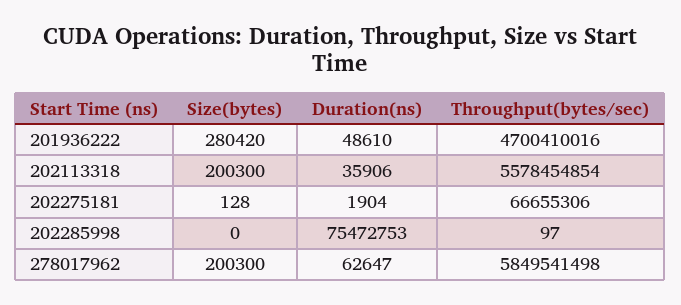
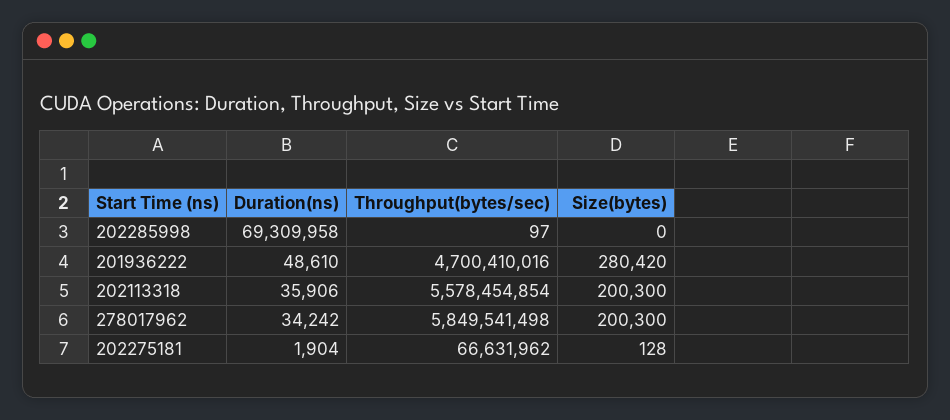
  {
    "Size(bytes)": {
      "201936222": 280420,
      "202113318": 200300,
      "202275181": 128,
      "202285998": 0,
      "278017962": 200300
    },
    "Duration(ns)": {
      "201936222": 48610,
      "202113318": 35906,
      "202275181": 1904,
-     "202285998": 75472753,
+     "202285998": 69309958,
-     "278017962": 62647
+     "278017962": 34242
    },
    "Throughput(bytes/sec)": {
      "201936222": 4700410016,
      "202113318": 5578454854,
-     "202275181": 66655306,
+     "202275181": 66631962,
      "202285998": 97,
      "278017962": 5849541498
    }
  }

